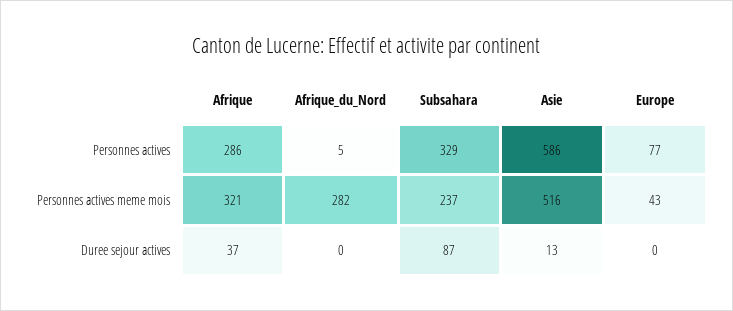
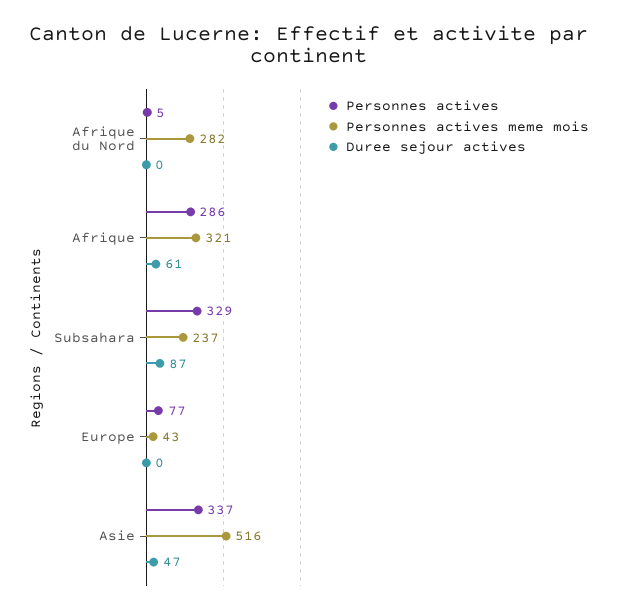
  {
    "Personnes actives": {
      "Afrique": 286,
      "Afrique_du_Nord": 5,
      "Subsahara": 329,
-     "Asie": 586,
+     "Asie": 337,
      "Europe": 77
    },
    "Personnes actives meme mois": {
      "Afrique": 321,
      "Afrique_du_Nord": 282,
      "Subsahara": 237,
      "Asie": 516,
      "Europe": 43
    },
    "Duree sejour actives": {
-     "Afrique": 37,
+     "Afrique": 61,
      "Afrique_du_Nord": 0,
      "Subsahara": 87,
-     "Asie": 13,
+     "Asie": 47,
      "Europe": 0
    }
  }

